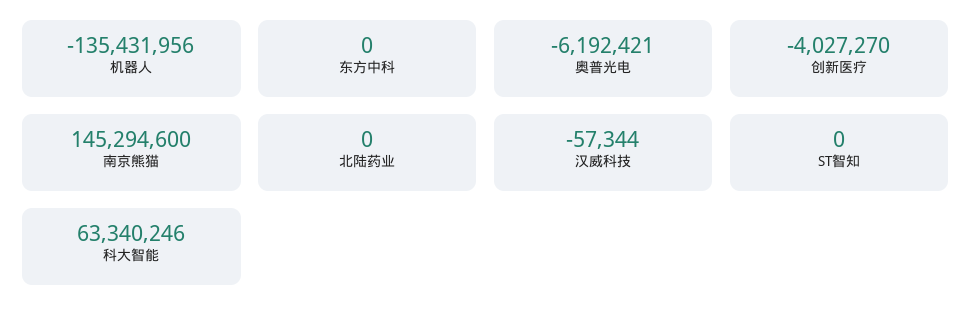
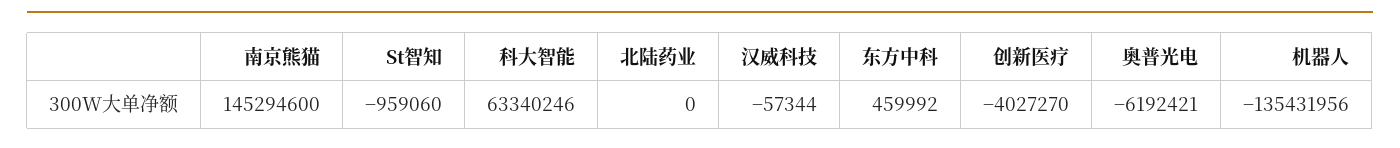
  {
    "机器人": -135431956,
-   "东方中科": 0,
+   "东方中科": 459992,
    "奥普光电": -6192421,
    "创新医疗": -4027270,
    "南京熊猫": 145294600,
    "北陆药业": 0,
    "汉威科技": -57344,
-   "ST智知": 0,
+   "ST智知": -959060,
    "科大智能": 63340246
  }

